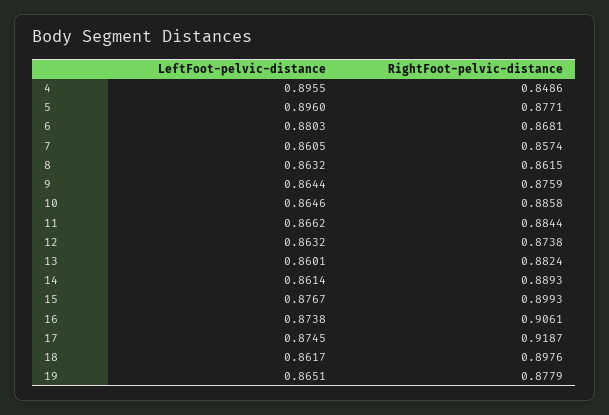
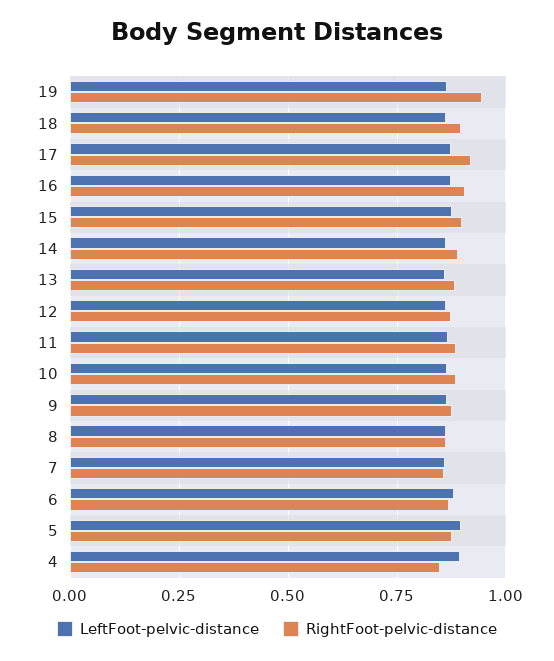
  {
    "LeftFoot-pelvic-distance": {
      "4": 0.8955,
      "5": 0.896,
      "6": 0.8803,
      "7": 0.8605,
      "8": 0.8632,
      "9": 0.8644,
      "10": 0.8646,
      "11": 0.8662,
      "12": 0.8632,
      "13": 0.8601,
      "14": 0.8614,
      "15": 0.8767,
      "16": 0.8738,
      "17": 0.8745,
      "18": 0.8617,
      "19": 0.8651
    },
    "RightFoot-pelvic-distance": {
      "4": 0.8486,
      "5": 0.8771,
      "6": 0.8681,
      "7": 0.8574,
      "8": 0.8615,
      "9": 0.8759,
      "10": 0.8858,
      "11": 0.8844,
      "12": 0.8738,
      "13": 0.8824,
      "14": 0.8893,
      "15": 0.8993,
      "16": 0.9061,
      "17": 0.9187,
      "18": 0.8976,
-     "19": 0.8779
+     "19": 0.95
    }
  }

